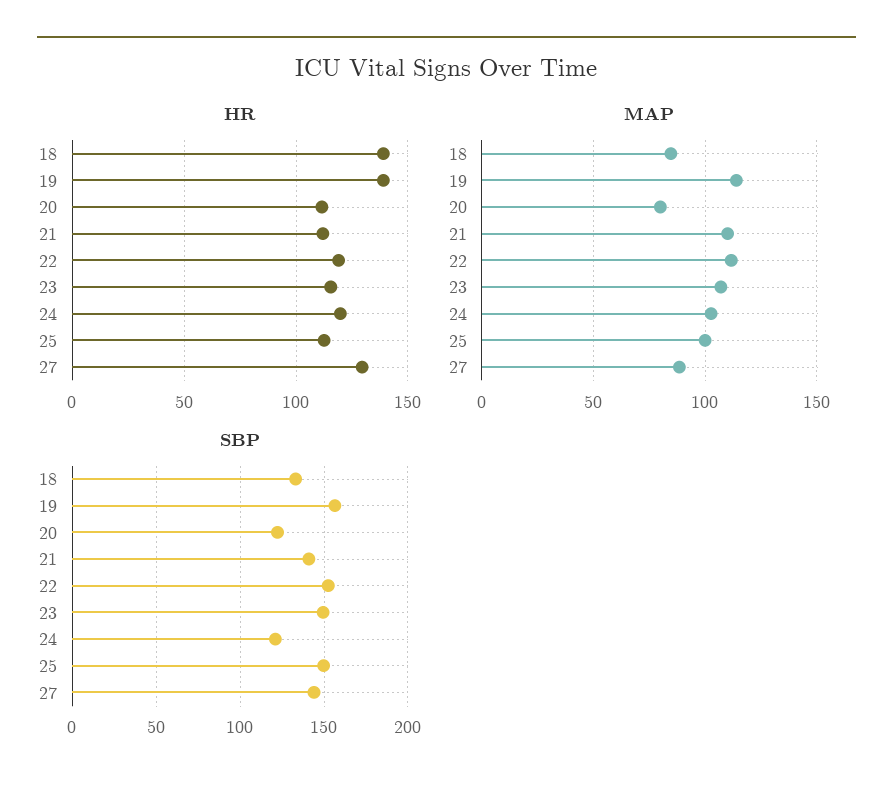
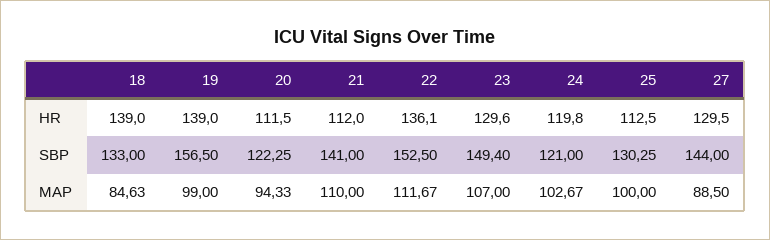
  {
    "HR": {
      "18": 139,
      "19": 139,
      "20": 111.5,
      "21": 112,
-     "22": 120,
+     "22": 136.1,
-     "23": 115,
+     "23": 129.6,
      "24": 119.8,
      "25": 112.5,
      "27": 129.5
    },
    "MAP": {
      "18": 84.63,
-     "19": 115,
+     "19": 99,
-     "20": 80,
+     "20": 94.33,
      "21": 110,
      "22": 111.67,
      "23": 107,
      "24": 102.67,
      "25": 100,
      "27": 88.5
    },
    "SBP": {
      "18": 133,
      "19": 156.5,
      "20": 122.25,
      "21": 141,
      "22": 152.5,
      "23": 149.4,
      "24": 121,
-     "25": 150,
+     "25": 130.25,
      "27": 144
    }
  }

